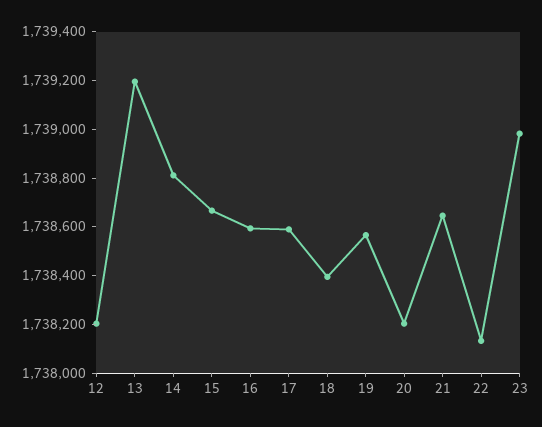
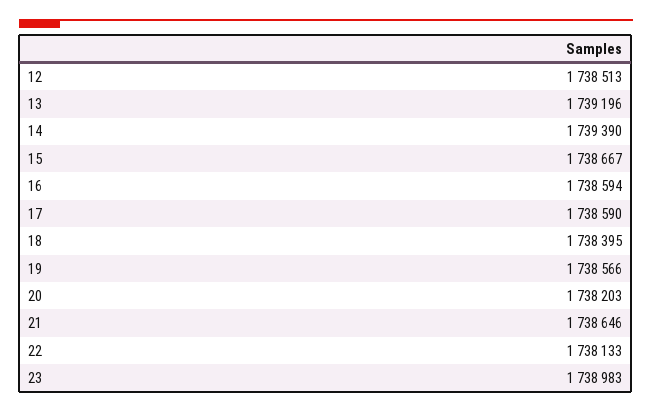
  {
-   "12": 1738200,
+   "12": 1738513,
    "13": 1739196,
-   "14": 1738800,
+   "14": 1739390,
    "15": 1738667,
    "16": 1738594,
    "17": 1738590,
    "18": 1738395,
    "19": 1738566,
    "20": 1738203,
    "21": 1738646,
    "22": 1738133,
    "23": 1738983
  }

